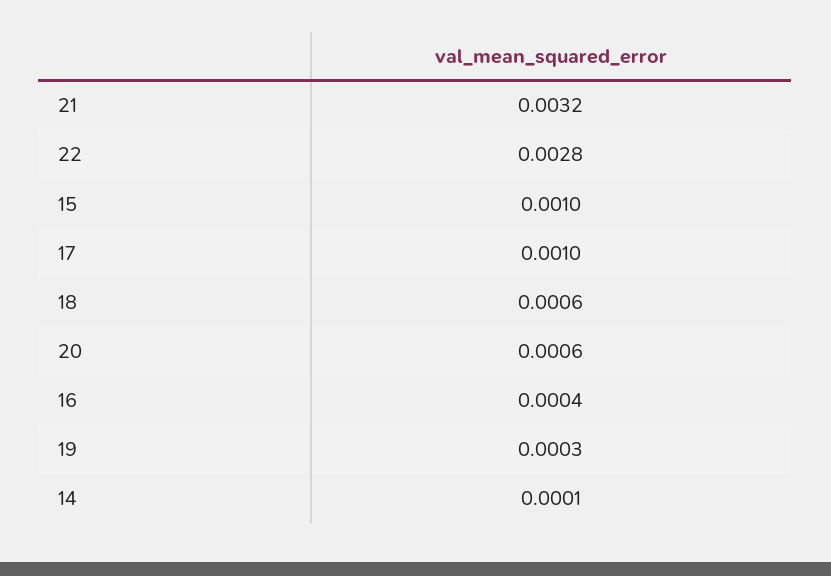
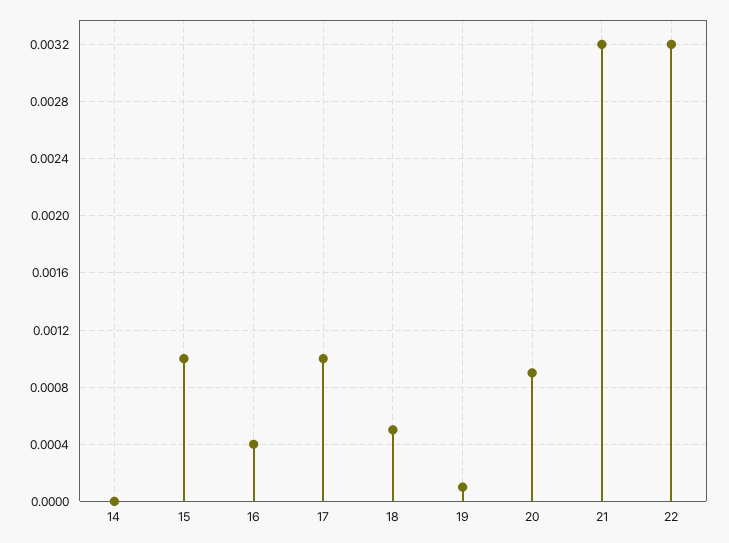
  {
    "21": 0.0032,
-   "22": 0.0028,
+   "22": 0.0032,
    "15": 0.001,
    "17": 0.001,
-   "18": 0.0006,
+   "18": 0.0005,
-   "20": 0.0006,
+   "20": 0.0009,
    "16": 0.0004,
-   "19": 0.0003,
+   "19": 0.0001,
-   "14": 0.0001
+   "14": 0
  }

